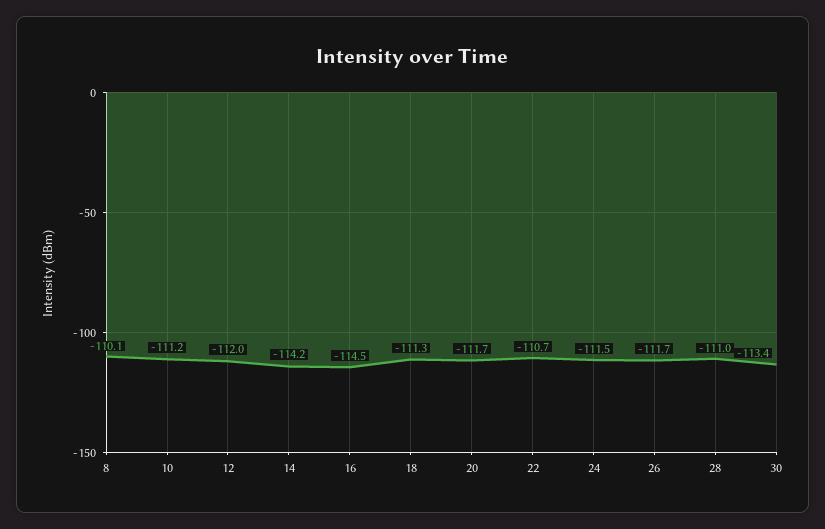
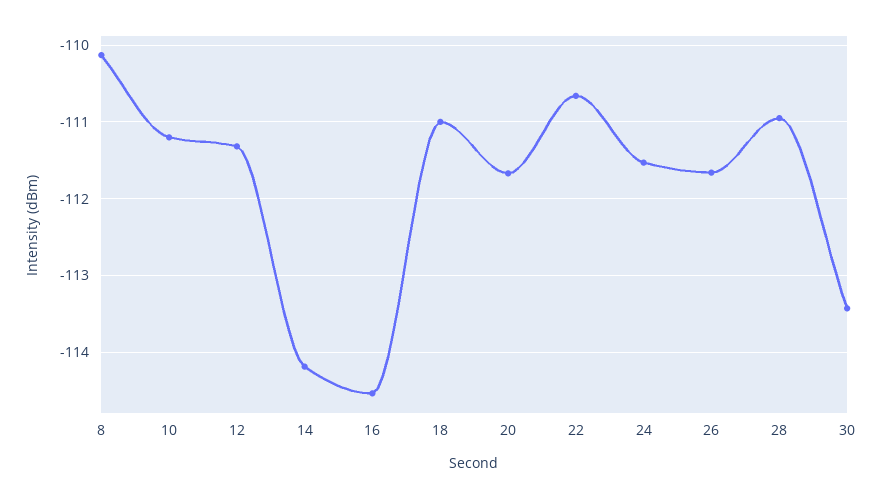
  {
    "8": -110.1,
    "10": -111.2,
-   "12": -112,
+   "12": -111.3,
    "14": -114.2,
    "16": -114.5,
-   "18": -111.3,
+   "18": -111,
    "20": -111.7,
    "22": -110.7,
    "24": -111.5,
    "26": -111.7,
    "28": -111,
    "30": -113.4
  }

